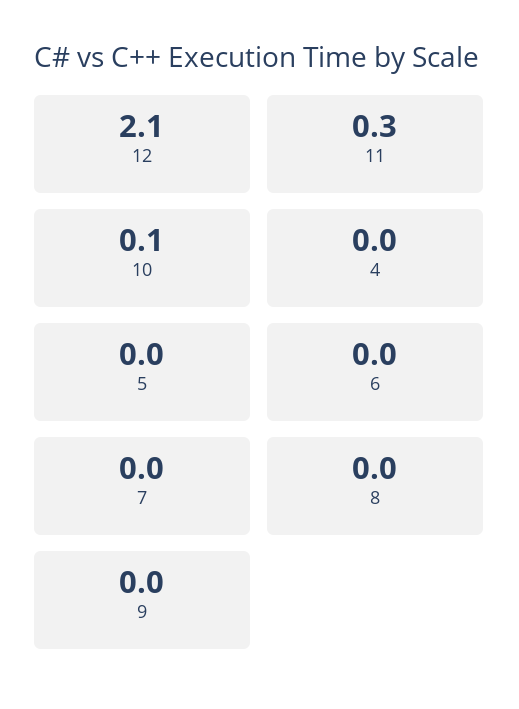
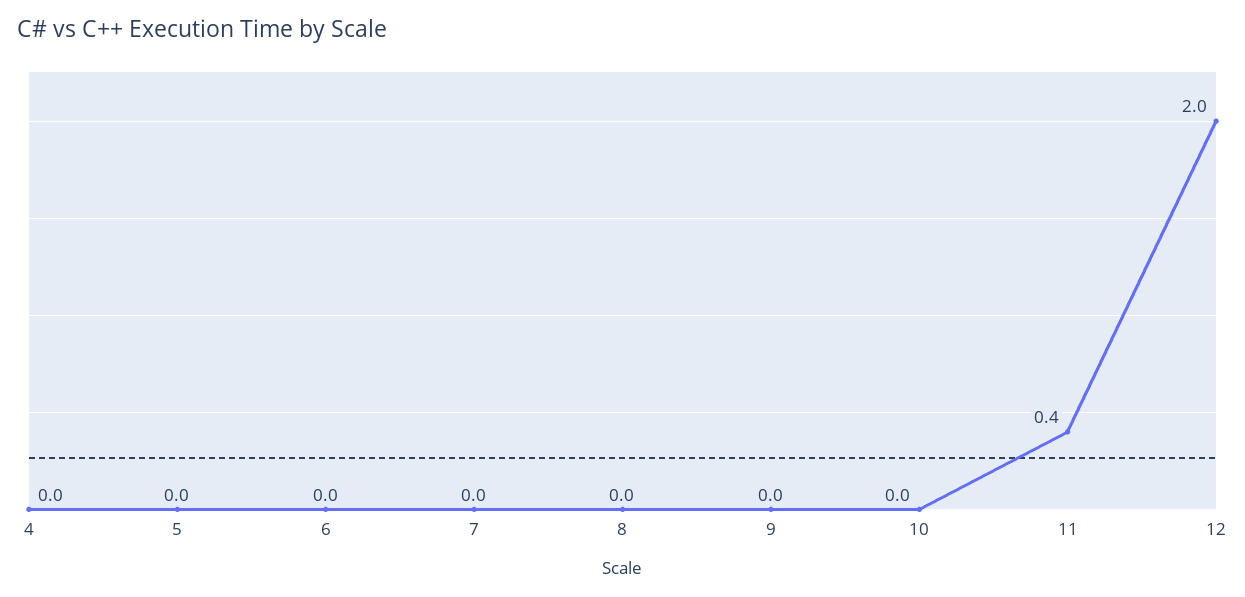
  {
-   "12": 2.1,
+   "12": 2,
-   "11": 0.3,
+   "11": 0.4,
-   "10": 0.1,
+   "10": 0,
    "4": 0,
    "5": 0,
    "6": 0,
    "7": 0,
    "8": 0,
    "9": 0
  }

